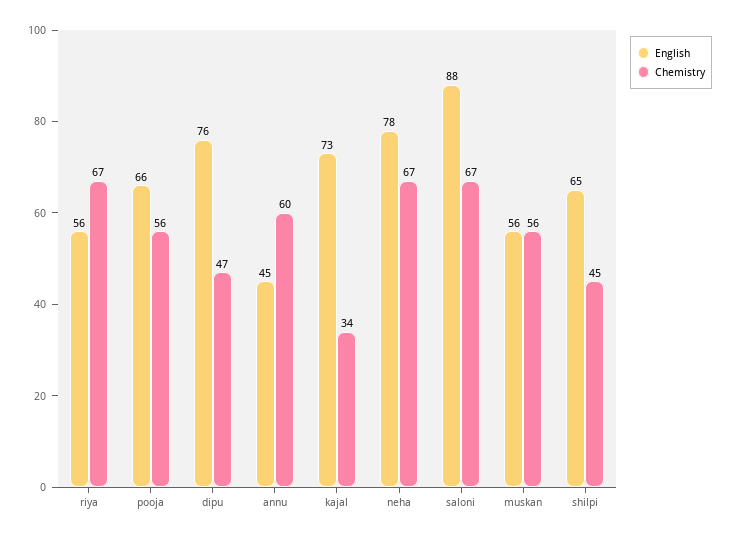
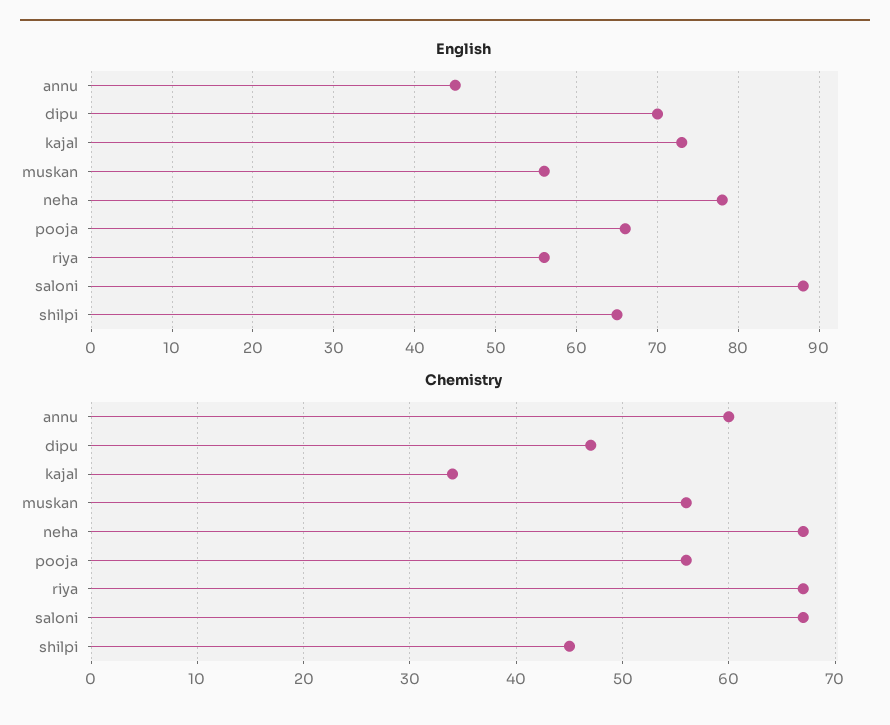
  {
    "English": {
      "riya": 56,
      "pooja": 66,
-     "dipu": 76,
+     "dipu": 70,
      "annu": 45,
      "kajal": 73,
      "neha": 78,
      "saloni": 88,
      "muskan": 56,
      "shilpi": 65
    },
    "Chemistry": {
      "riya": 67,
      "pooja": 56,
      "dipu": 47,
      "annu": 60,
      "kajal": 34,
      "neha": 67,
      "saloni": 67,
      "muskan": 56,
      "shilpi": 45
    }
  }

